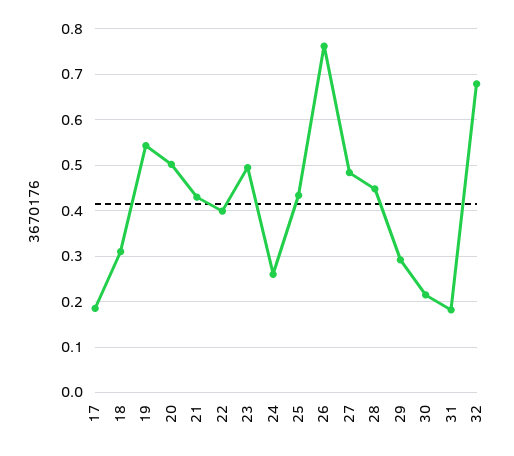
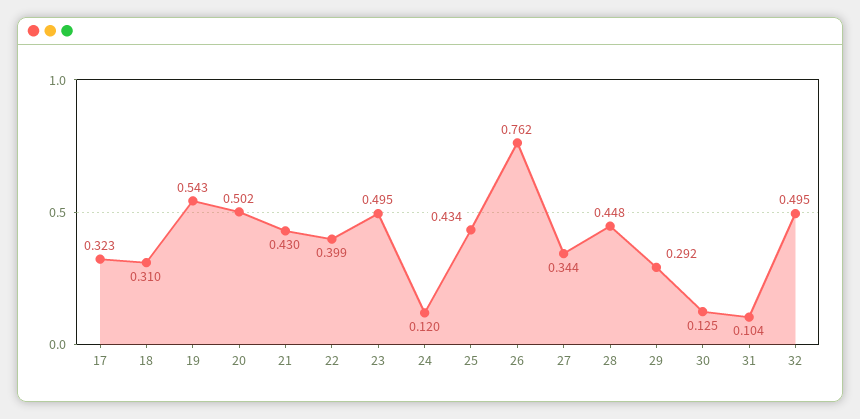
  {
-   "17": 0.18,
+   "17": 0.323,
    "18": 0.31,
    "19": 0.543,
    "20": 0.502,
    "21": 0.43,
    "22": 0.399,
    "23": 0.495,
-   "24": 0.26,
+   "24": 0.12,
    "25": 0.434,
    "26": 0.762,
-   "27": 0.48,
+   "27": 0.344,
    "28": 0.448,
    "29": 0.292,
-   "30": 0.22,
+   "30": 0.125,
-   "31": 0.18,
+   "31": 0.104,
-   "32": 0.68
+   "32": 0.495
  }

